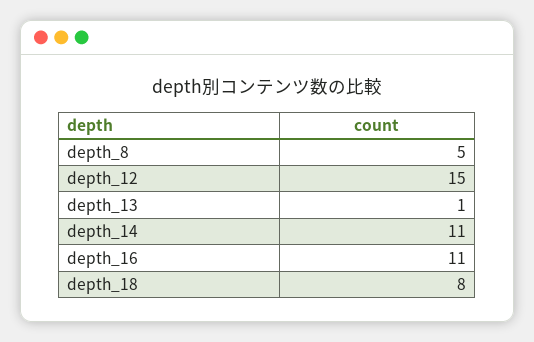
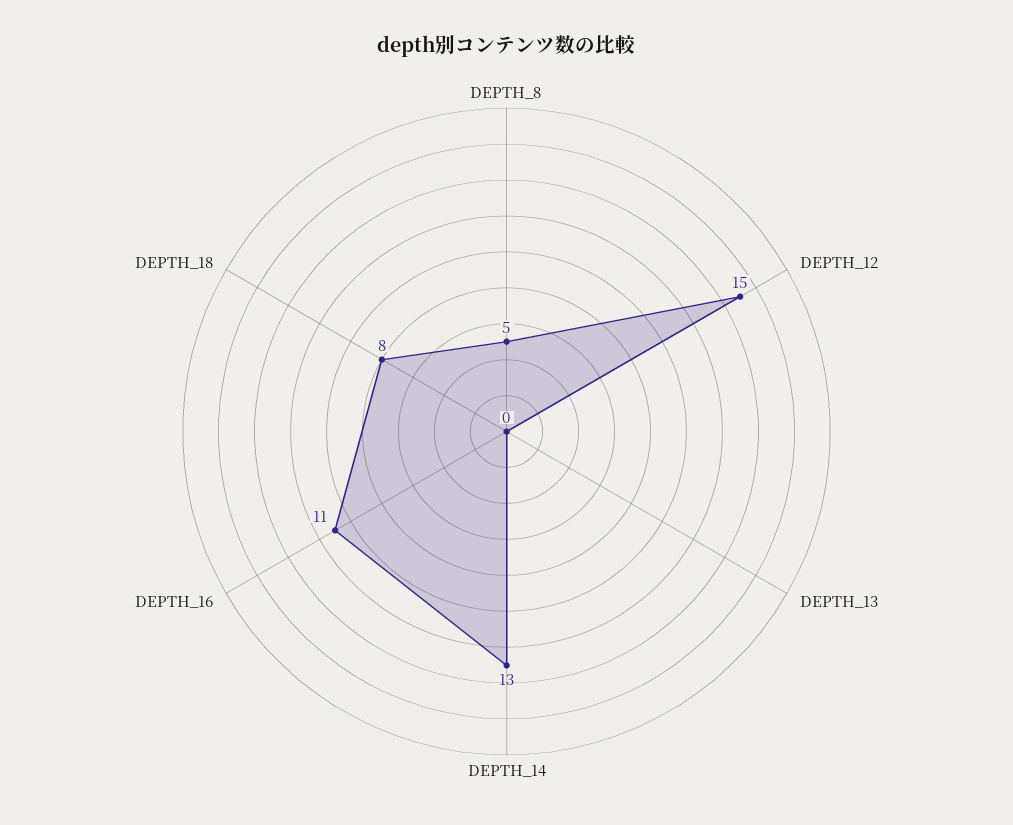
  {
    "depth_8": 5,
    "depth_12": 15,
-   "depth_13": 1,
+   "depth_13": 0,
-   "depth_14": 11,
+   "depth_14": 13,
    "depth_16": 11,
    "depth_18": 8
  }

